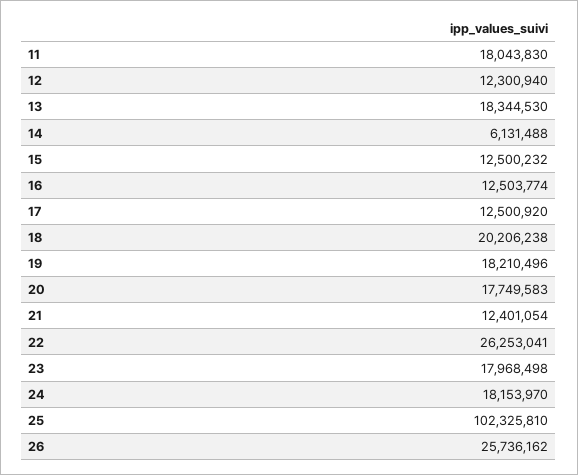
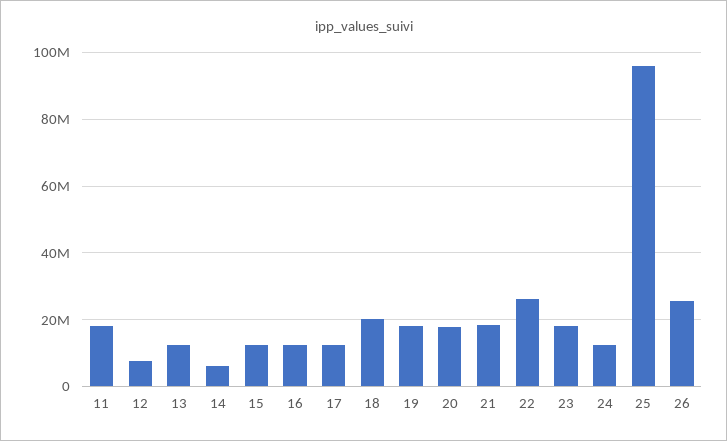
  {
    "11": 18043830,
-   "12": 12300940,
+   "12": 8000000,
-   "13": 18344530,
+   "13": 12000000,
    "14": 6131488,
    "15": 12500232,
    "16": 12503774,
    "17": 12500920,
    "18": 20206238,
    "19": 18210496,
    "20": 17749583,
-   "21": 12401054,
+   "21": 18000000,
    "22": 26253041,
    "23": 17968498,
-   "24": 18153970,
+   "24": 12000000,
-   "25": 102325810,
+   "25": 96000000,
    "26": 25736162
  }

